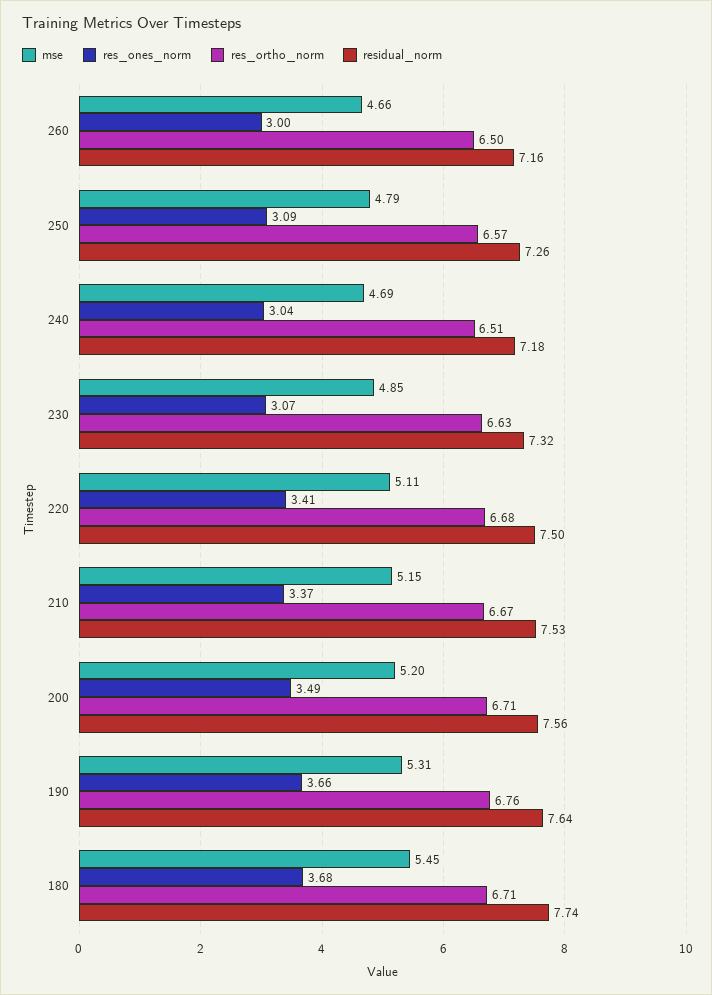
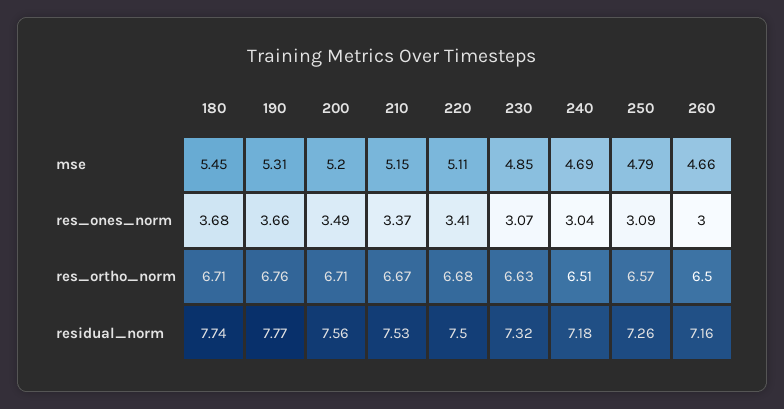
  {
    "mse": {
      "260": 4.66,
      "250": 4.79,
      "240": 4.69,
      "230": 4.85,
      "220": 5.11,
      "210": 5.15,
      "200": 5.2,
      "190": 5.31,
      "180": 5.45
    },
    "res_ones_norm": {
      "260": 3,
      "250": 3.09,
      "240": 3.04,
      "230": 3.07,
      "220": 3.41,
      "210": 3.37,
      "200": 3.49,
      "190": 3.66,
      "180": 3.68
    },
    "res_ortho_norm": {
      "260": 6.5,
      "250": 6.57,
      "240": 6.51,
      "230": 6.63,
      "220": 6.68,
      "210": 6.67,
      "200": 6.71,
      "190": 6.76,
      "180": 6.71
    },
    "residual_norm": {
      "260": 7.16,
      "250": 7.26,
      "240": 7.18,
      "230": 7.32,
      "220": 7.5,
      "210": 7.53,
      "200": 7.56,
-     "190": 7.64,
+     "190": 7.77,
      "180": 7.74
    }
  }

